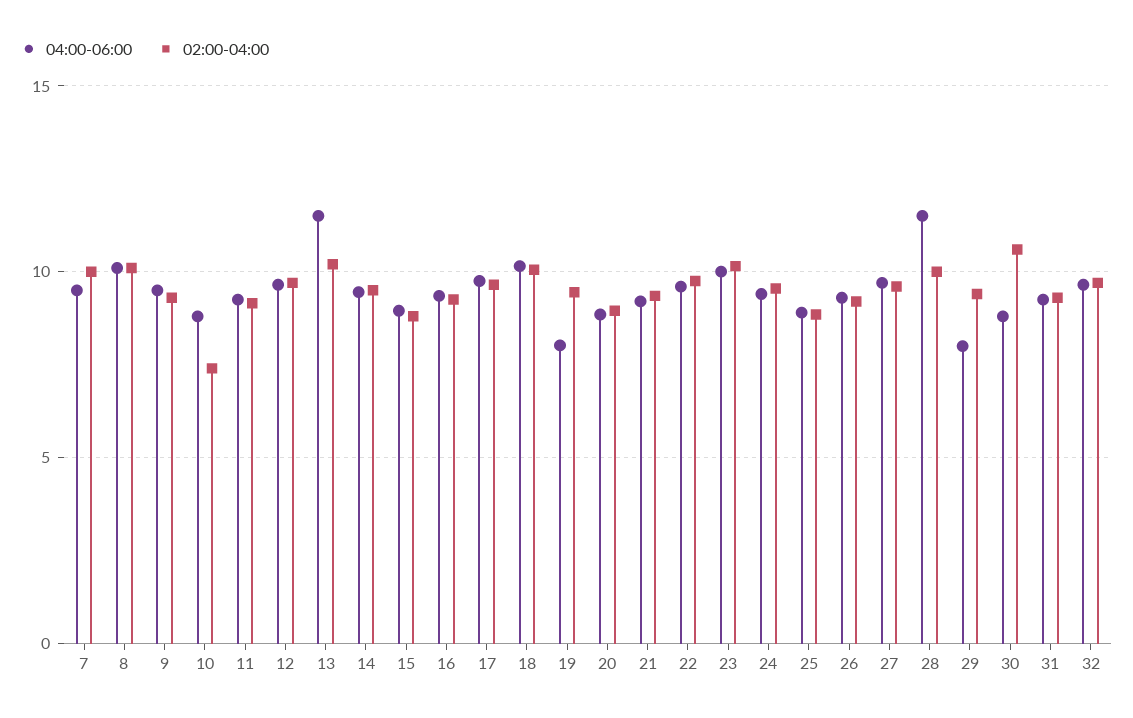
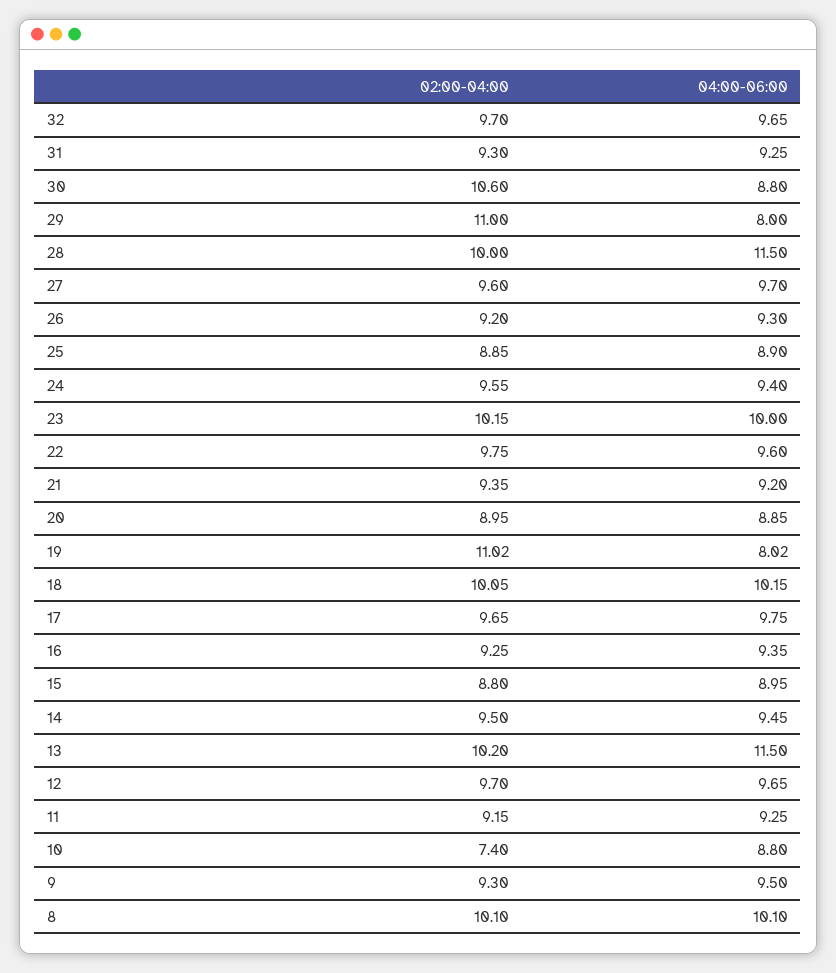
  {
    "04:00-06:00": {
-     "7": 9.5,
      "8": 10.1,
      "9": 9.5,
      "10": 8.8,
      "11": 9.25,
      "12": 9.65,
      "13": 11.5,
      "14": 9.45,
      "15": 8.95,
      "16": 9.35,
      "17": 9.75,
      "18": 10.15,
      "19": 8.02,
      "20": 8.85,
      "21": 9.2,
      "22": 9.6,
      "23": 10,
      "24": 9.4,
      "25": 8.9,
      "26": 9.3,
      "27": 9.7,
      "28": 11.5,
      "29": 8,
      "30": 8.8,
      "31": 9.25,
      "32": 9.65
    },
    "02:00-04:00": {
-     "7": 10,
      "8": 10.1,
      "9": 9.3,
      "10": 7.4,
      "11": 9.15,
      "12": 9.7,
      "13": 10.2,
      "14": 9.5,
      "15": 8.8,
      "16": 9.25,
      "17": 9.65,
      "18": 10.05,
-     "19": 9.5,
+     "19": 11.02,
      "20": 8.95,
      "21": 9.35,
      "22": 9.75,
      "23": 10.15,
      "24": 9.55,
      "25": 8.85,
      "26": 9.2,
      "27": 9.6,
      "28": 10,
-     "29": 9.5,
+     "29": 11,
      "30": 10.6,
      "31": 9.3,
      "32": 9.7
    }
  }

